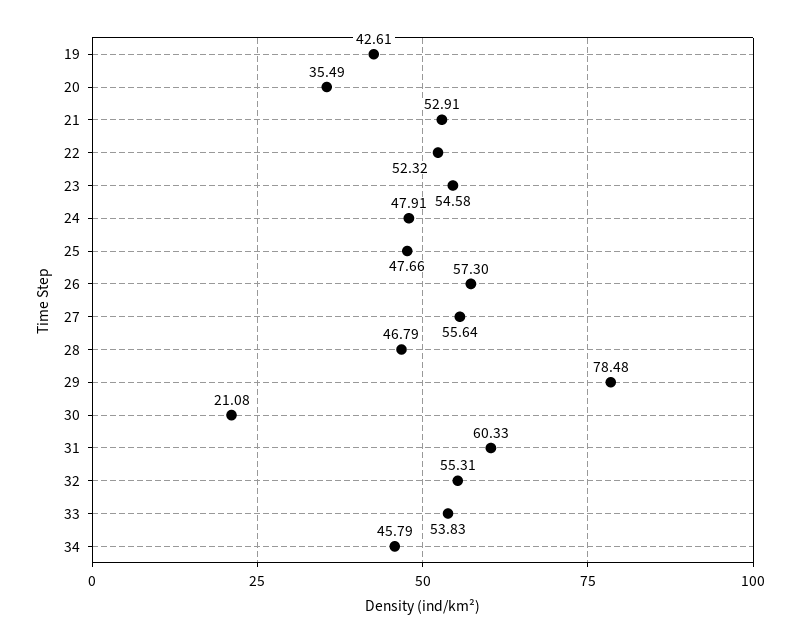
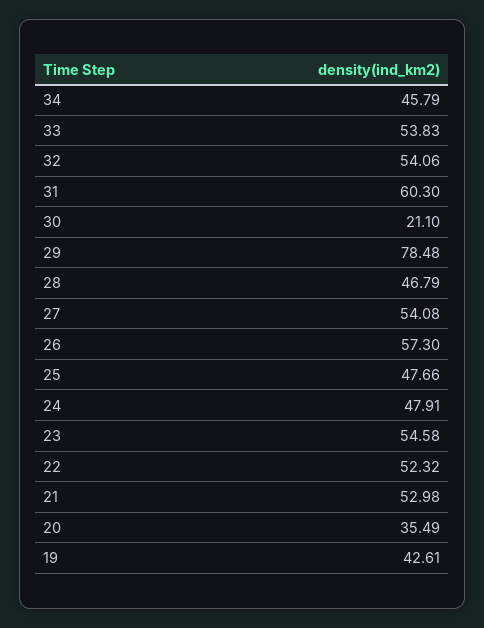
  {
    "19": 42.61,
    "20": 35.49,
-   "21": 52.91,
+   "21": 52.98,
    "22": 52.32,
    "23": 54.58,
    "24": 47.91,
    "25": 47.66,
    "26": 57.3,
-   "27": 55.64,
+   "27": 54.08,
    "28": 46.79,
    "29": 78.48,
-   "30": 21.08,
+   "30": 21.1,
-   "31": 60.33,
+   "31": 60.3,
-   "32": 55.31,
+   "32": 54.06,
    "33": 53.83,
    "34": 45.79
  }

